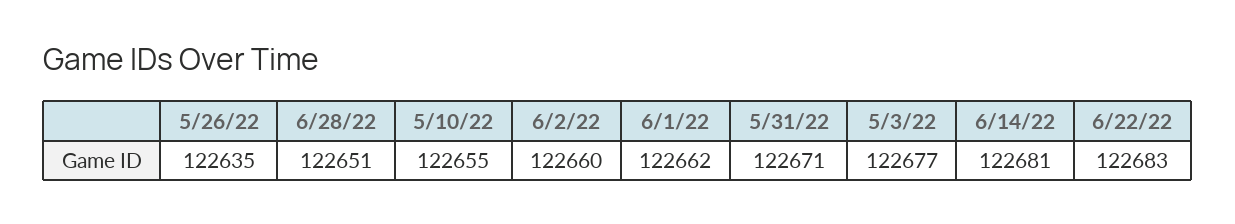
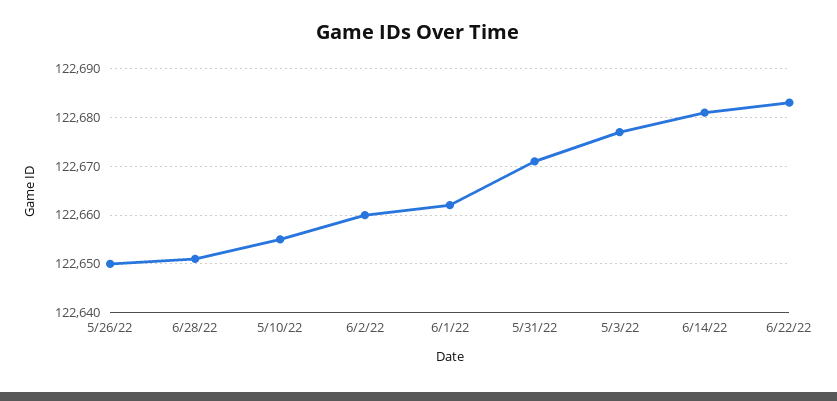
  {
-   "5/26/22": 122635,
+   "5/26/22": 122650,
    "6/28/22": 122651,
    "5/10/22": 122655,
    "6/2/22": 122660,
    "6/1/22": 122662,
    "5/31/22": 122671,
    "5/3/22": 122677,
    "6/14/22": 122681,
    "6/22/22": 122683
  }

